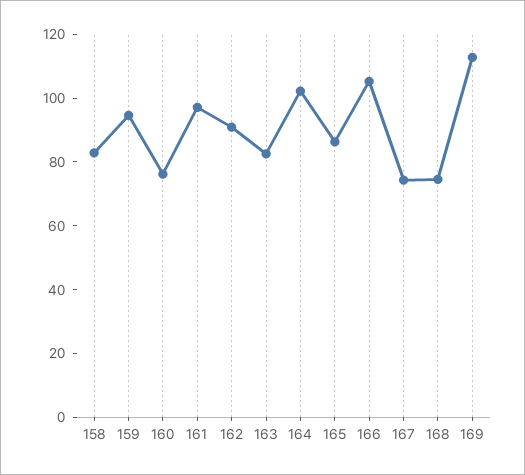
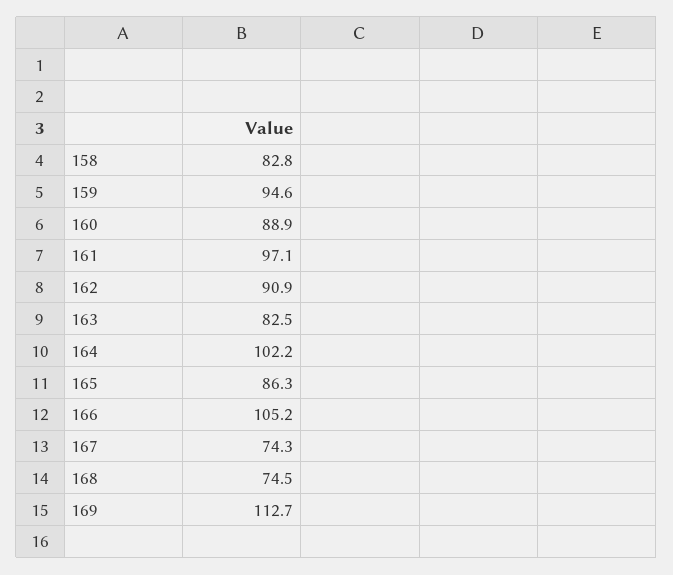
  {
    "158": 82.8,
    "159": 94.6,
-   "160": 75,
+   "160": 88.9,
    "161": 97.1,
    "162": 90.9,
    "163": 82.5,
    "164": 102.2,
    "165": 86.3,
    "166": 105.2,
    "167": 74.3,
    "168": 74.5,
    "169": 112.7
  }

